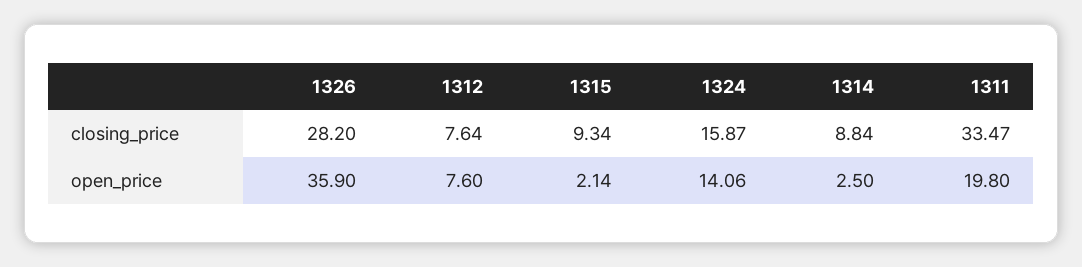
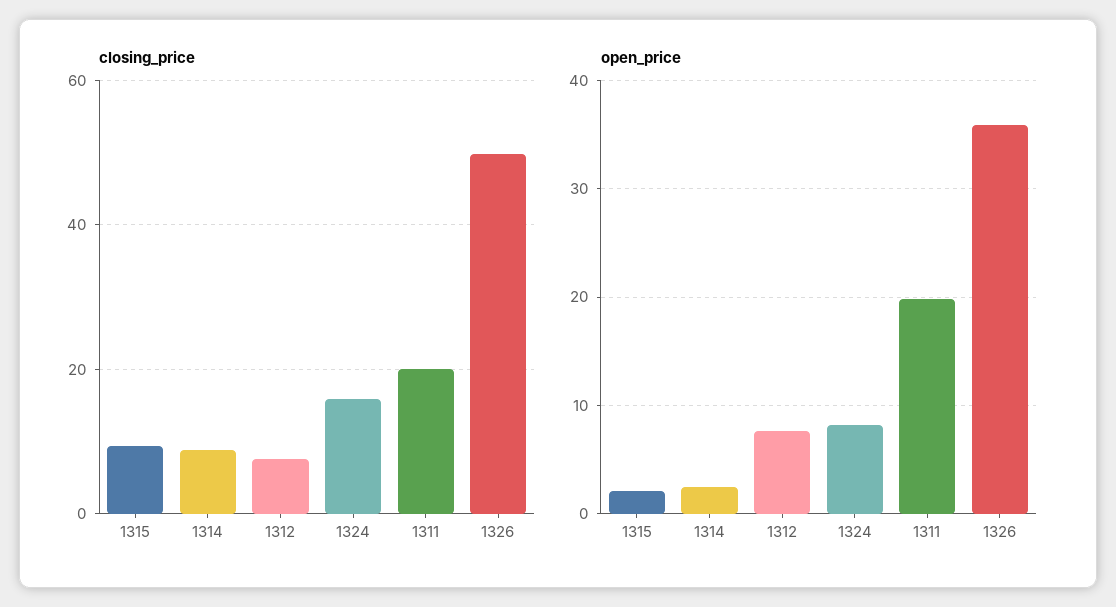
  {
    "closing_price": {
-     "1326": 28.2,
+     "1326": 50,
      "1312": 7.64,
      "1315": 9.34,
      "1324": 15.87,
      "1314": 8.84,
-     "1311": 33.47
+     "1311": 20
    },
    "open_price": {
      "1326": 35.9,
      "1312": 7.6,
      "1315": 2.14,
-     "1324": 14.06,
+     "1324": 8,
      "1314": 2.5,
      "1311": 19.8
    }
  }

